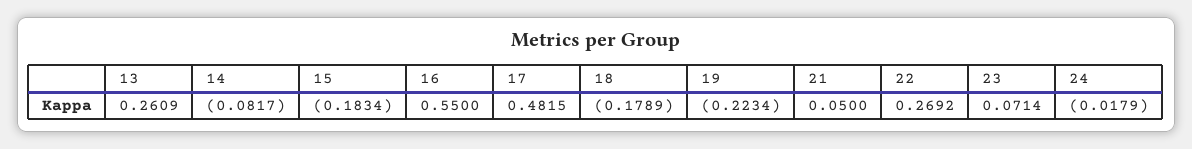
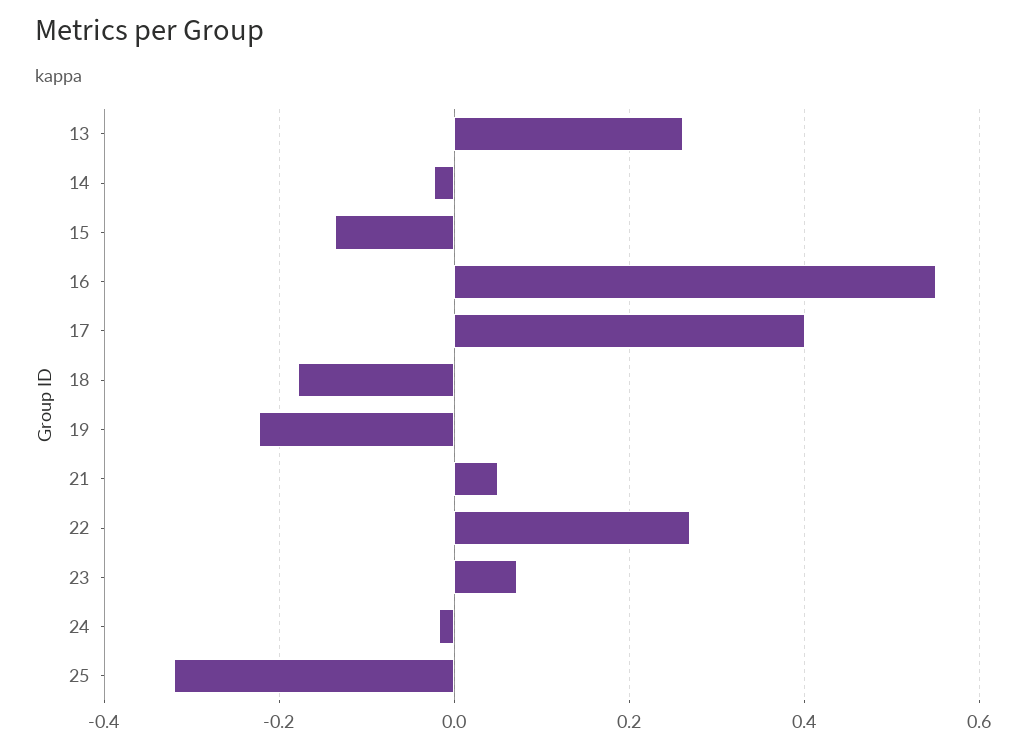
  {
    "13": 0.2609,
-   "14": -0.0817,
+   "14": -0.02,
-   "15": -0.1834,
+   "15": -0.14,
    "16": 0.55,
-   "17": 0.4815,
+   "17": 0.4,
    "18": -0.1789,
    "19": -0.2234,
    "21": 0.05,
    "22": 0.2692,
    "23": 0.0714,
-   "24": -0.0179
+   "24": -0.0179,
+   "25": -0.32
  }

